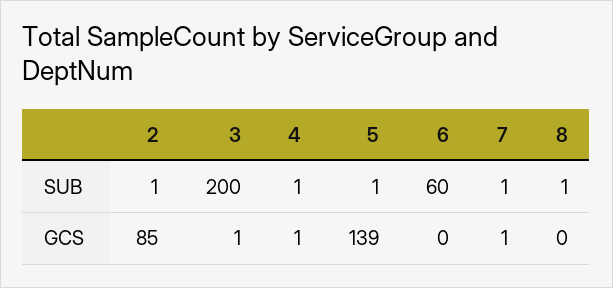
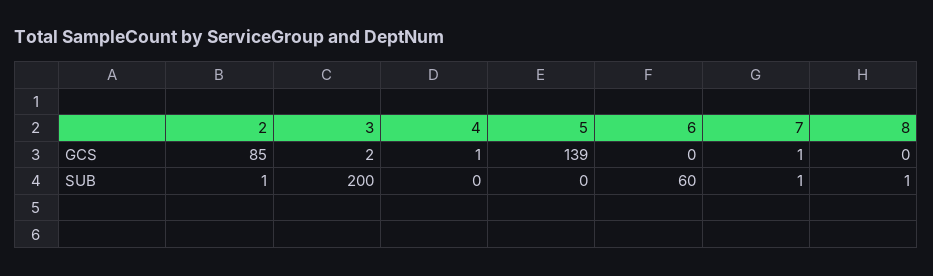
  {
    "2": {
      "SUB": 1,
      "GCS": 85
    },
    "3": {
      "SUB": 200,
-     "GCS": 1
+     "GCS": 2
    },
    "4": {
-     "SUB": 1,
+     "SUB": 0,
      "GCS": 1
    },
    "5": {
-     "SUB": 1,
+     "SUB": 0,
      "GCS": 139
    },
    "6": {
      "SUB": 60,
      "GCS": 0
    },
    "7": {
      "SUB": 1,
      "GCS": 1
    },
    "8": {
      "SUB": 1,
      "GCS": 0
    }
  }

